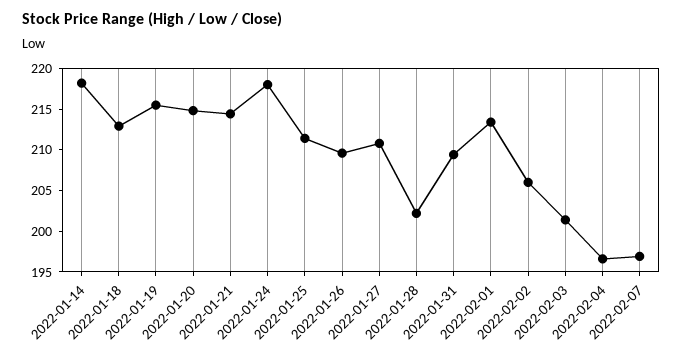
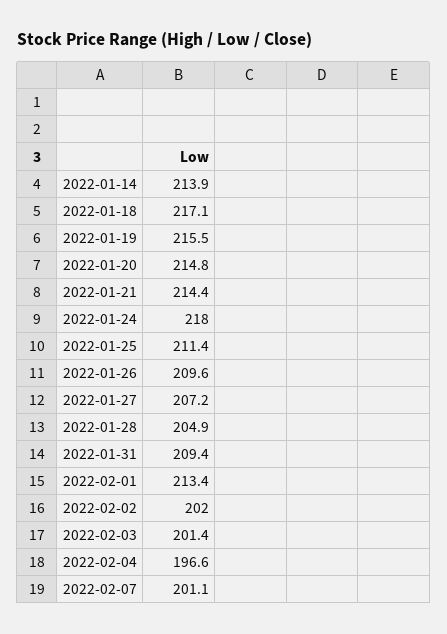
  {
-   "2022-01-14": 218,
+   "2022-01-14": 213.9,
-   "2022-01-18": 213,
+   "2022-01-18": 217.1,
    "2022-01-19": 215.5,
    "2022-01-20": 214.8,
    "2022-01-21": 214.4,
    "2022-01-24": 218,
    "2022-01-25": 211.4,
    "2022-01-26": 209.6,
-   "2022-01-27": 211,
+   "2022-01-27": 207.2,
-   "2022-01-28": 202,
+   "2022-01-28": 204.9,
    "2022-01-31": 209.4,
    "2022-02-01": 213.4,
-   "2022-02-02": 206,
+   "2022-02-02": 202,
    "2022-02-03": 201.4,
    "2022-02-04": 196.6,
-   "2022-02-07": 197
+   "2022-02-07": 201.1
  }

